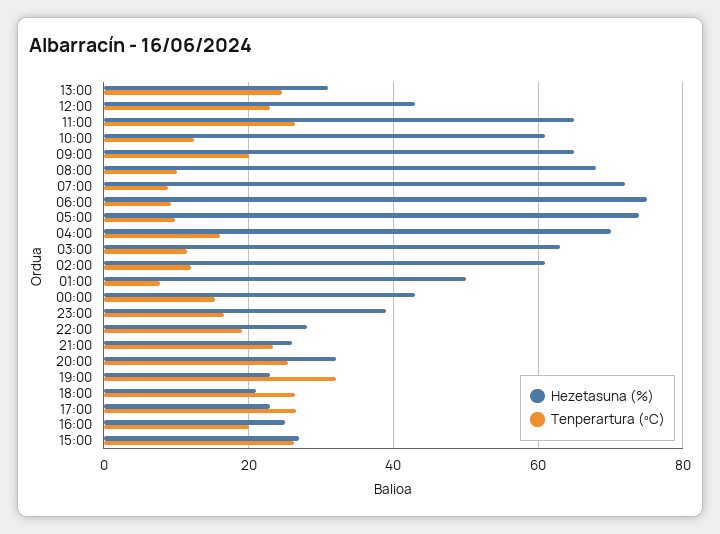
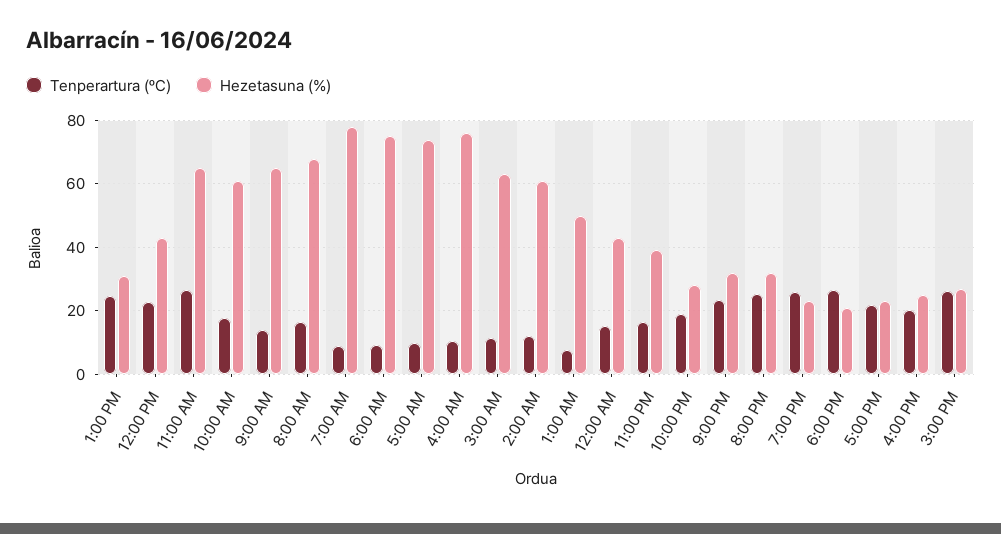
  {
    "Hezetasuna (%)": {
      "13:00": 32,
      "12:00": 44,
      "11:00": 66,
      "10:00": 62,
      "09:00": 66,
      "08:00": 68,
-     "07:00": 72,
+     "07:00": 78,
      "06:00": 76,
      "05:00": 74,
-     "04:00": 70,
+     "04:00": 76,
      "03:00": 64,
      "02:00": 62,
      "01:00": 50,
      "00:00": 44,
      "23:00": 40,
      "22:00": 28,
-     "21:00": 26,
+     "21:00": 32,
      "20:00": 32,
      "19:00": 24,
      "18:00": 22,
      "17:00": 24,
      "16:00": 26,
      "15:00": 28
    },
    "Tenperartura (ºC)": {
      "13:00": 24,
      "12:00": 22,
      "11:00": 26,
-     "10:00": 12,
+     "10:00": 18,
-     "09:00": 20,
+     "09:00": 14,
-     "08:00": 10,
+     "08:00": 16,
      "07:00": 8,
      "06:00": 10,
      "05:00": 10,
-     "04:00": 16,
+     "04:00": 10,
      "03:00": 12,
      "02:00": 12,
      "01:00": 8,
      "00:00": 16,
      "23:00": 16,
      "22:00": 20,
      "21:00": 24,
      "20:00": 26,
-     "19:00": 32,
+     "19:00": 26,
      "18:00": 26,
-     "17:00": 26,
+     "17:00": 22,
      "16:00": 20,
      "15:00": 26
    }
  }

